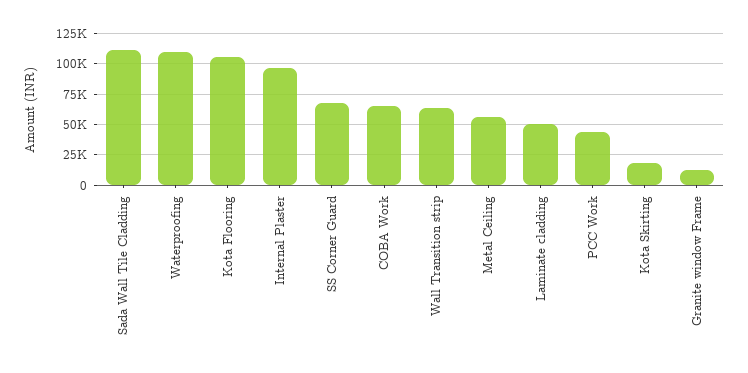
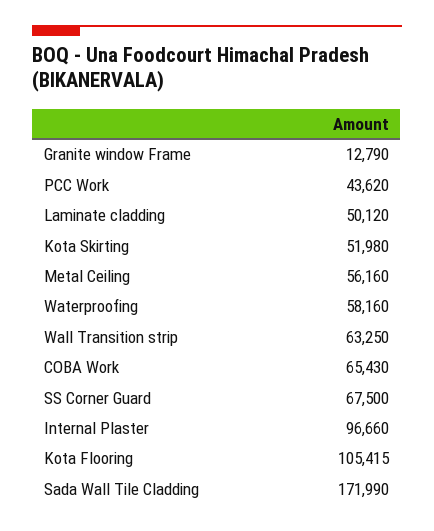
  {
-   "Sada Wall Tile Cladding": 110000,
+   "Sada Wall Tile Cladding": 171990,
-   "Waterproofing": 110000,
+   "Waterproofing": 58160,
    "Kota Flooring": 105415,
    "Internal Plaster": 96660,
    "SS Corner Guard": 67500,
    "COBA Work": 65430,
    "Wall Transition strip": 63250,
    "Metal Ceiling": 56160,
    "Laminate cladding": 50120,
    "PCC Work": 43620,
-   "Kota Skirting": 20000,
+   "Kota Skirting": 51980,
    "Granite window Frame": 12790
  }

